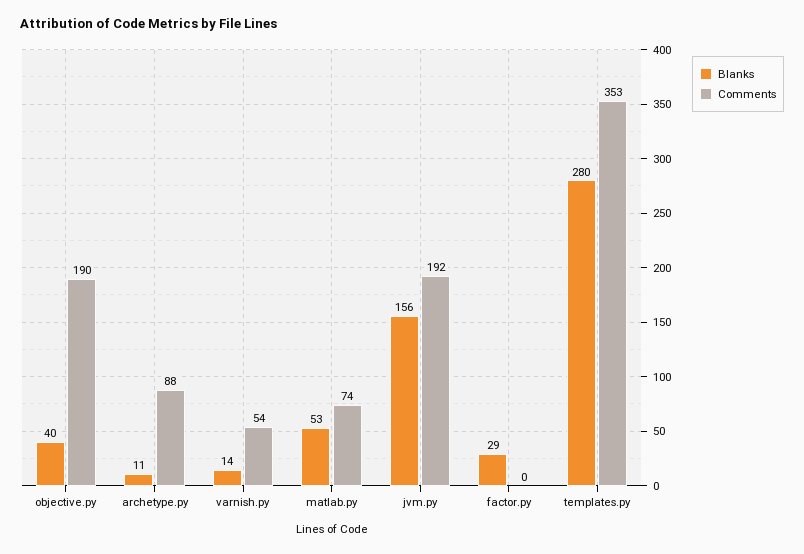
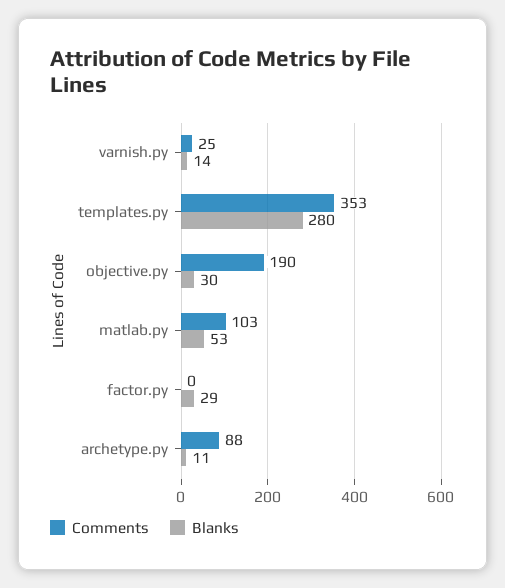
  {
    "Blanks": {
-     "objective.py": 40,
+     "objective.py": 30,
      "archetype.py": 11,
      "varnish.py": 14,
      "matlab.py": 53,
-     "jvm.py": 156,
      "factor.py": 29,
      "templates.py": 280
    },
    "Comments": {
      "objective.py": 190,
      "archetype.py": 88,
-     "varnish.py": 54,
+     "varnish.py": 25,
-     "matlab.py": 74,
+     "matlab.py": 103,
-     "jvm.py": 192,
      "factor.py": 0,
      "templates.py": 353
    }
  }

